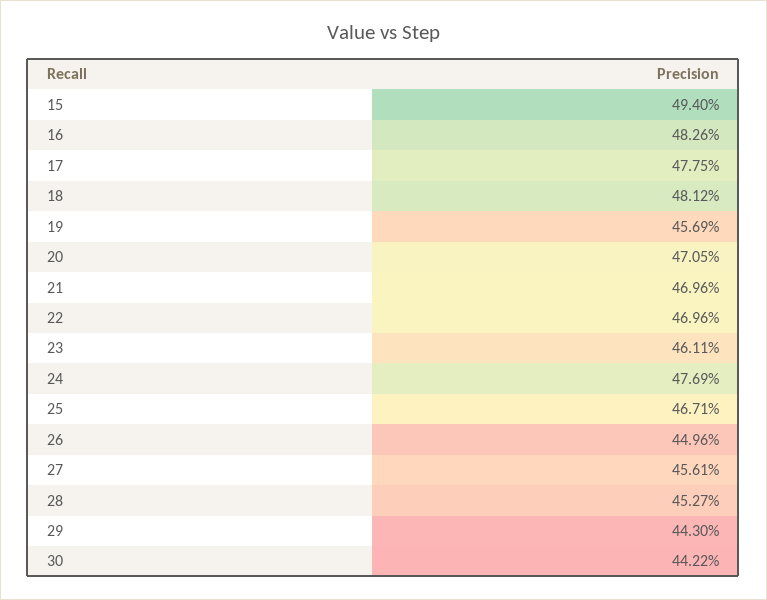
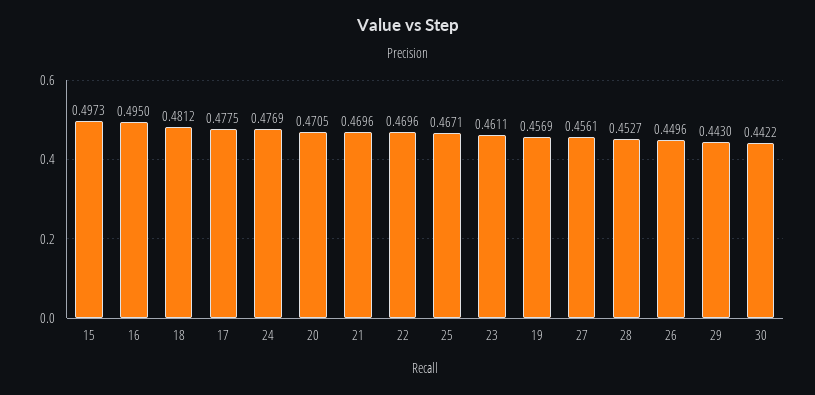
  {
-   "15": 0.494,
+   "15": 0.4973,
-   "16": 0.4826,
+   "16": 0.495,
    "17": 0.4775,
    "18": 0.4812,
    "19": 0.4569,
    "20": 0.4705,
    "21": 0.4696,
    "22": 0.4696,
    "23": 0.4611,
    "24": 0.4769,
    "25": 0.4671,
    "26": 0.4496,
    "27": 0.4561,
    "28": 0.4527,
    "29": 0.443,
    "30": 0.4422
  }

